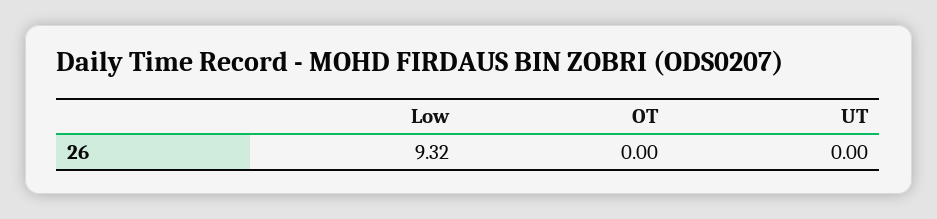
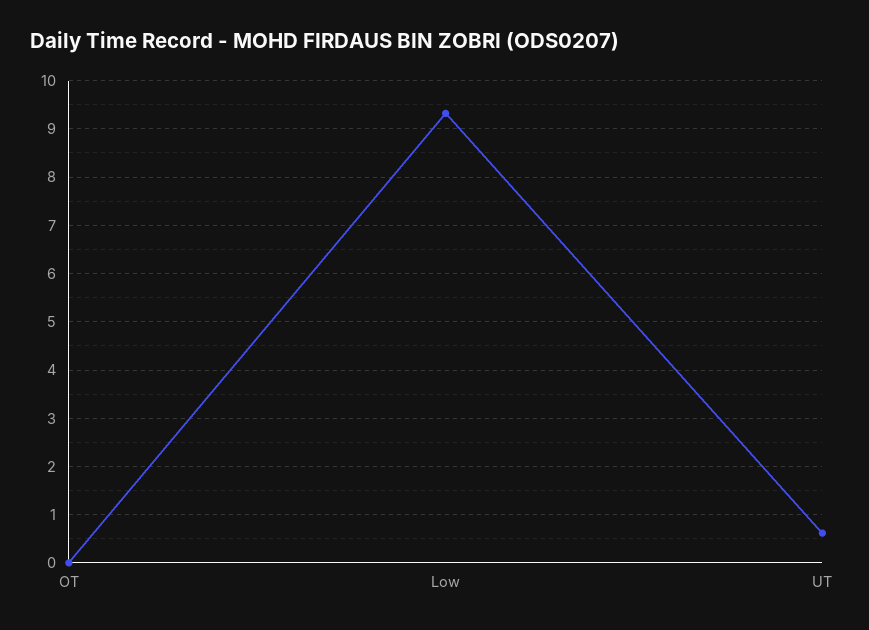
  {
    "Low": 9.32,
    "OT": 0,
-   "UT": 0
+   "UT": 0.6
  }

